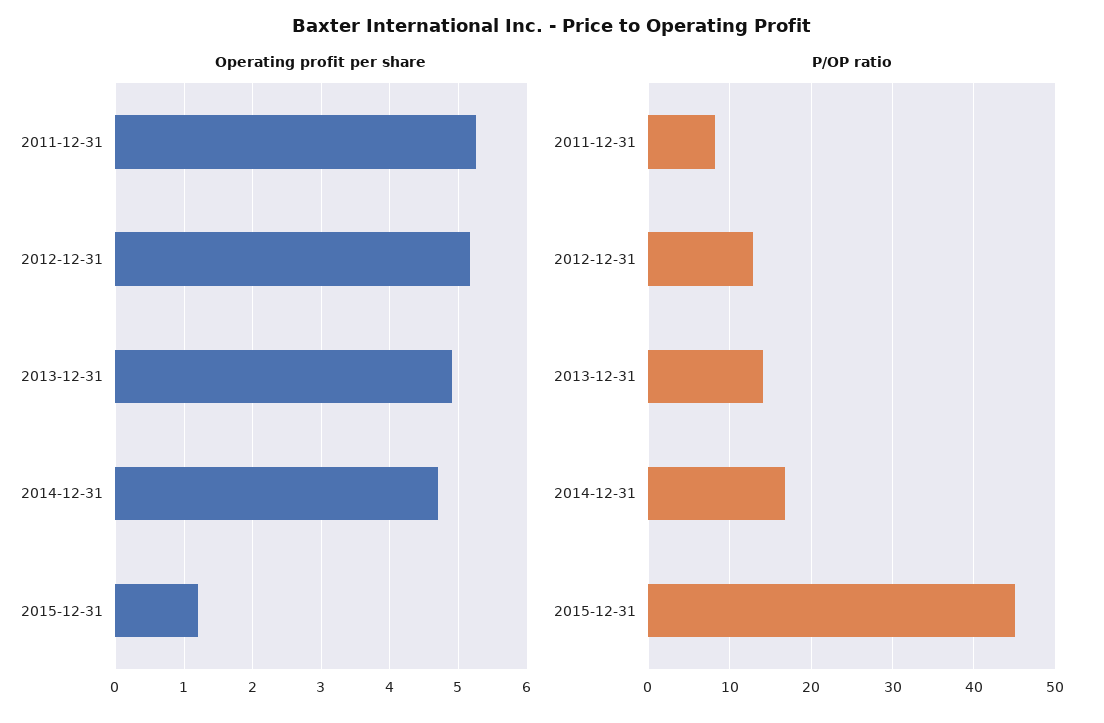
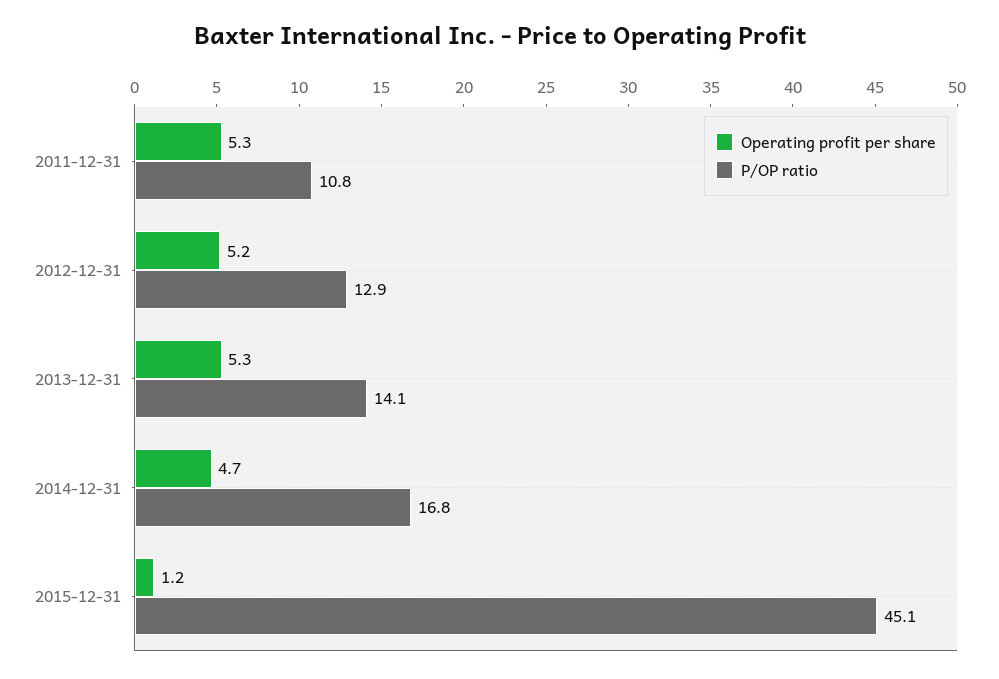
  {
    "Operating profit per share": {
      "2011-12-31": 5.3,
      "2012-12-31": 5.2,
-     "2013-12-31": 4.9,
+     "2013-12-31": 5.3,
      "2014-12-31": 4.7,
      "2015-12-31": 1.2
    },
    "P/OP ratio": {
-     "2011-12-31": 8,
+     "2011-12-31": 10.8,
      "2012-12-31": 12.9,
      "2013-12-31": 14.1,
      "2014-12-31": 16.8,
      "2015-12-31": 45.1
    }
  }

